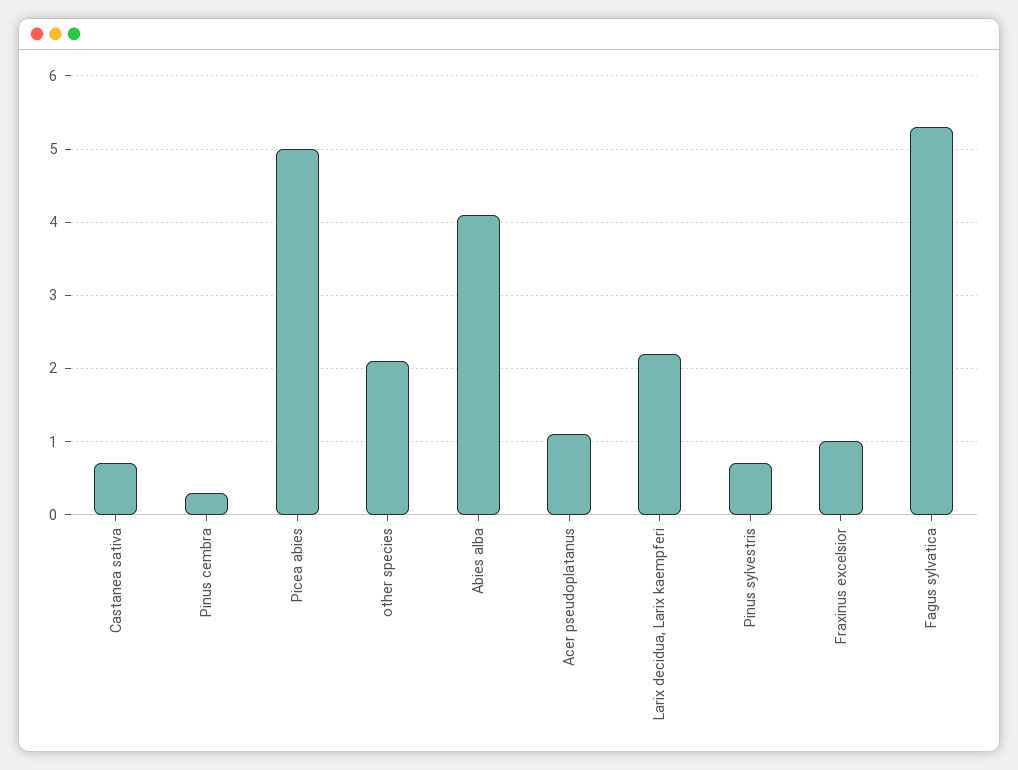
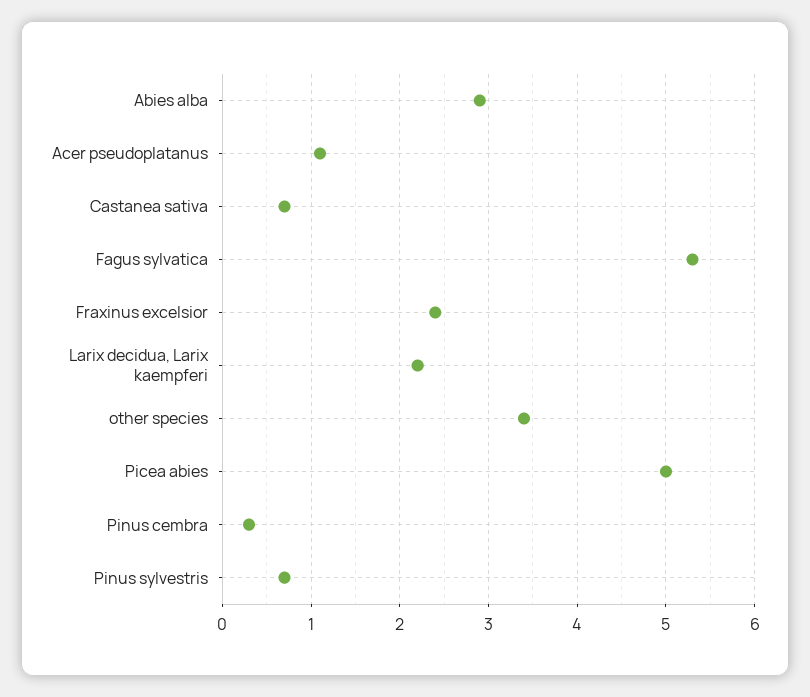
  {
    "Castanea sativa": 0.7,
    "Pinus cembra": 0.3,
    "Picea abies": 5,
-   "other species": 2.1,
+   "other species": 3.4,
-   "Abies alba": 4.1,
+   "Abies alba": 2.9,
    "Acer pseudoplatanus": 1.1,
    "Larix decidua, Larix kaempferi": 2.2,
    "Pinus sylvestris": 0.7,
-   "Fraxinus excelsior": 1,
+   "Fraxinus excelsior": 2.4,
    "Fagus sylvatica": 5.3
  }

